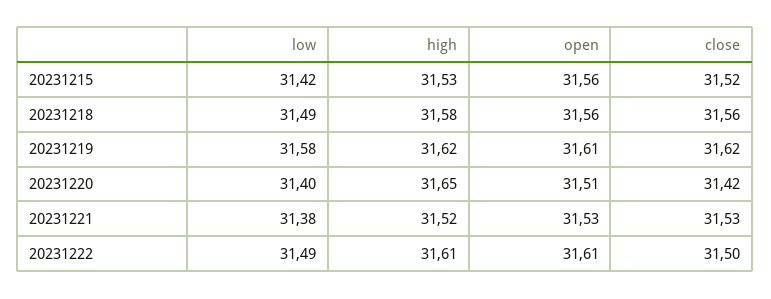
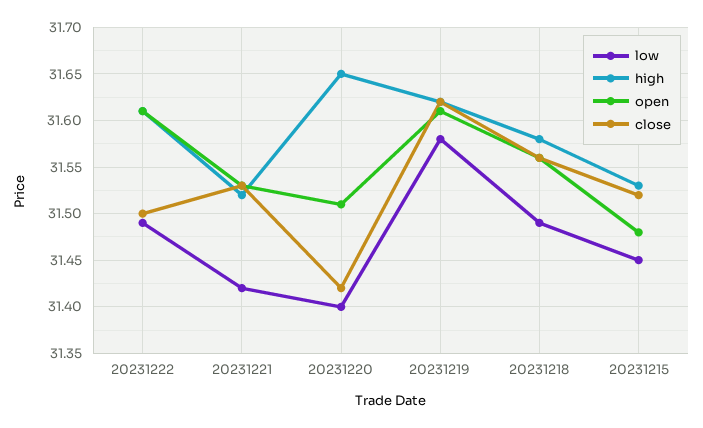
  {
    "low": {
-     "20231215": 31.42,
+     "20231215": 31.45,
      "20231218": 31.49,
      "20231219": 31.58,
      "20231220": 31.4,
-     "20231221": 31.38,
+     "20231221": 31.42,
      "20231222": 31.49
    },
    "high": {
      "20231215": 31.53,
      "20231218": 31.58,
      "20231219": 31.62,
      "20231220": 31.65,
      "20231221": 31.52,
      "20231222": 31.61
    },
    "open": {
-     "20231215": 31.56,
+     "20231215": 31.48,
      "20231218": 31.56,
      "20231219": 31.61,
      "20231220": 31.51,
      "20231221": 31.53,
      "20231222": 31.61
    },
    "close": {
      "20231215": 31.52,
      "20231218": 31.56,
      "20231219": 31.62,
      "20231220": 31.42,
      "20231221": 31.53,
      "20231222": 31.5
    }
  }

